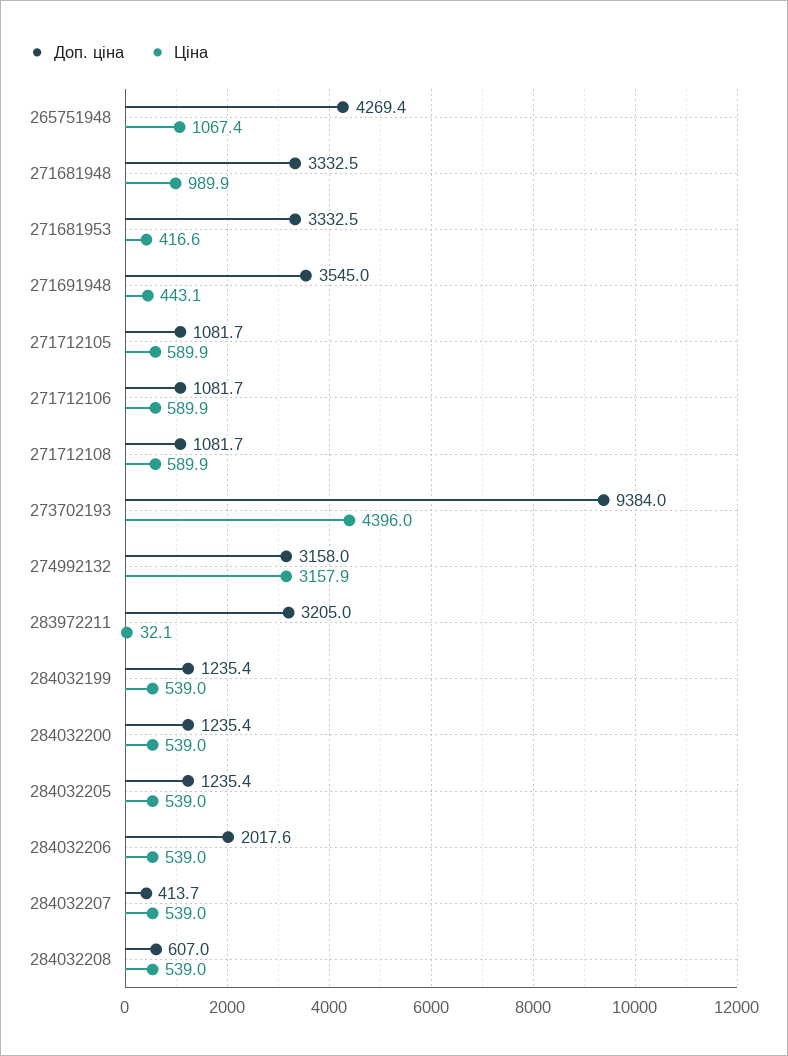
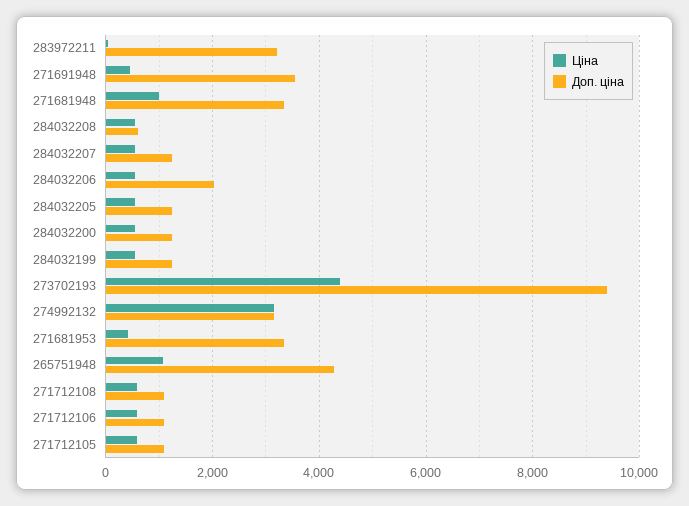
  {
    "Доп. ціна": {
      "265751948": 4269.4,
      "271681948": 3332.5,
      "271681953": 3332.5,
      "271691948": 3545,
      "271712105": 1081.7,
      "271712106": 1081.7,
      "271712108": 1081.7,
      "273702193": 9384,
      "274992132": 3158,
      "283972211": 3205,
      "284032199": 1235.4,
      "284032200": 1235.4,
      "284032205": 1235.4,
      "284032206": 2017.6,
-     "284032207": 413.7,
+     "284032207": 1200,
      "284032208": 607
    },
    "Ціна": {
      "265751948": 1067.4,
      "271681948": 989.9,
      "271681953": 416.6,
      "271691948": 443.1,
      "271712105": 589.9,
      "271712106": 589.9,
      "271712108": 589.9,
      "273702193": 4396,
      "274992132": 3157.9,
      "283972211": 32.1,
      "284032199": 539,
      "284032200": 539,
      "284032205": 539,
      "284032206": 539,
      "284032207": 539,
      "284032208": 539
    }
  }

